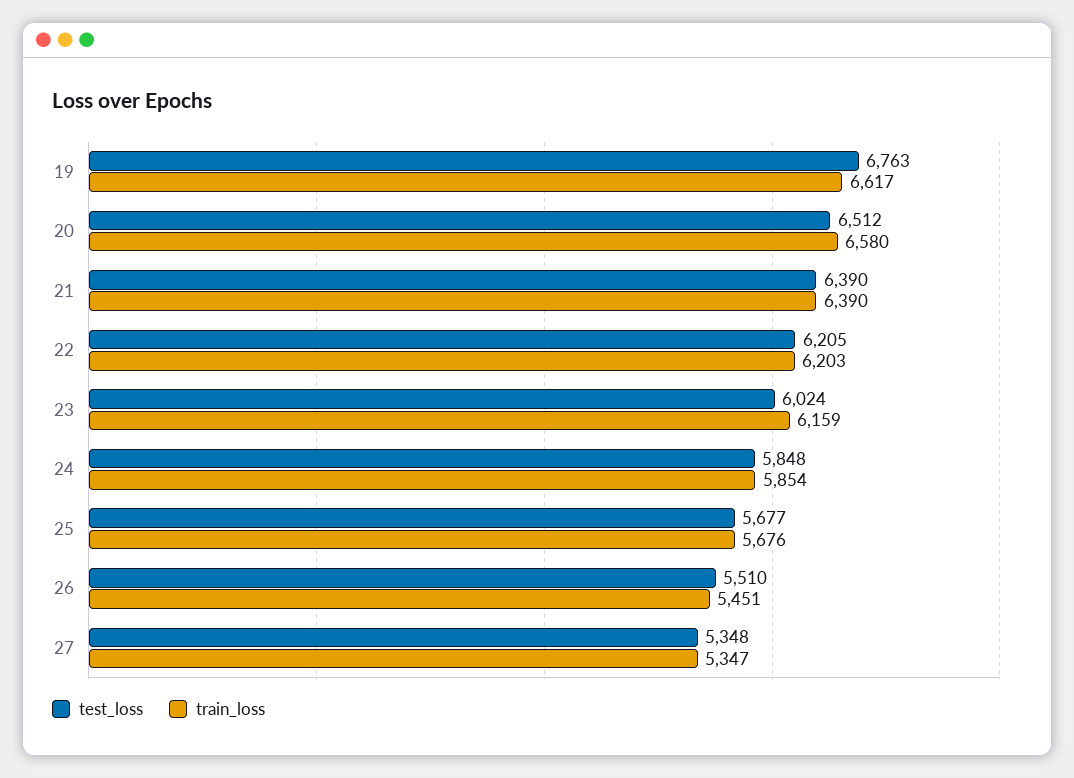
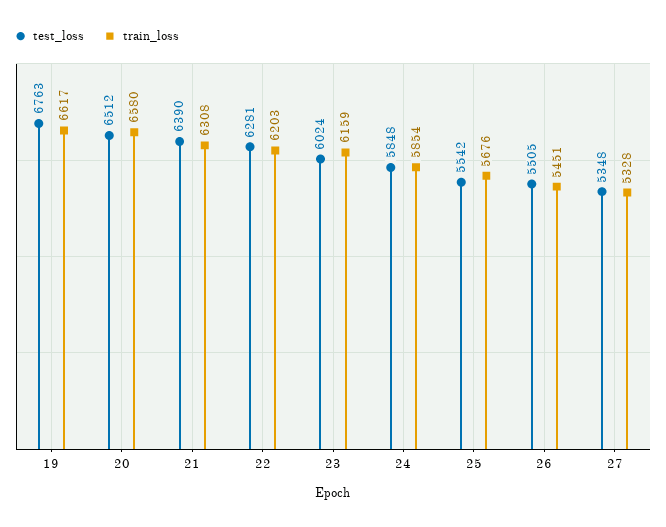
  {
    "test_loss": {
      "19": 6763,
      "20": 6512,
      "21": 6390,
-     "22": 6205,
+     "22": 6281,
      "23": 6024,
      "24": 5848,
-     "25": 5677,
+     "25": 5542,
-     "26": 5510,
+     "26": 5505,
      "27": 5348
    },
    "train_loss": {
      "19": 6617,
      "20": 6580,
-     "21": 6390,
+     "21": 6308,
      "22": 6203,
      "23": 6159,
      "24": 5854,
      "25": 5676,
      "26": 5451,
-     "27": 5347
+     "27": 5328
    }
  }

